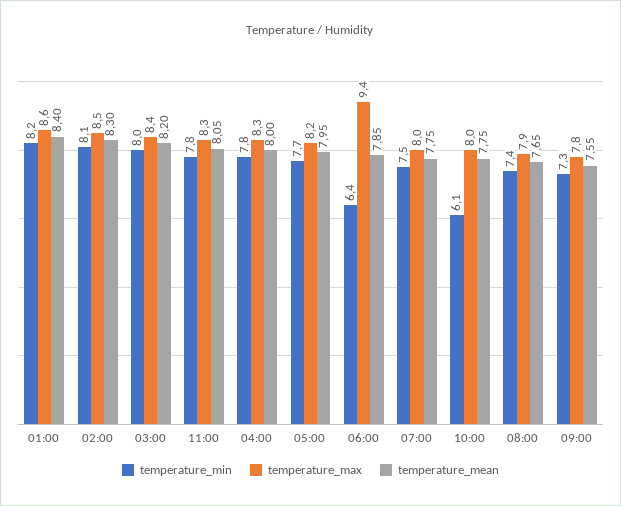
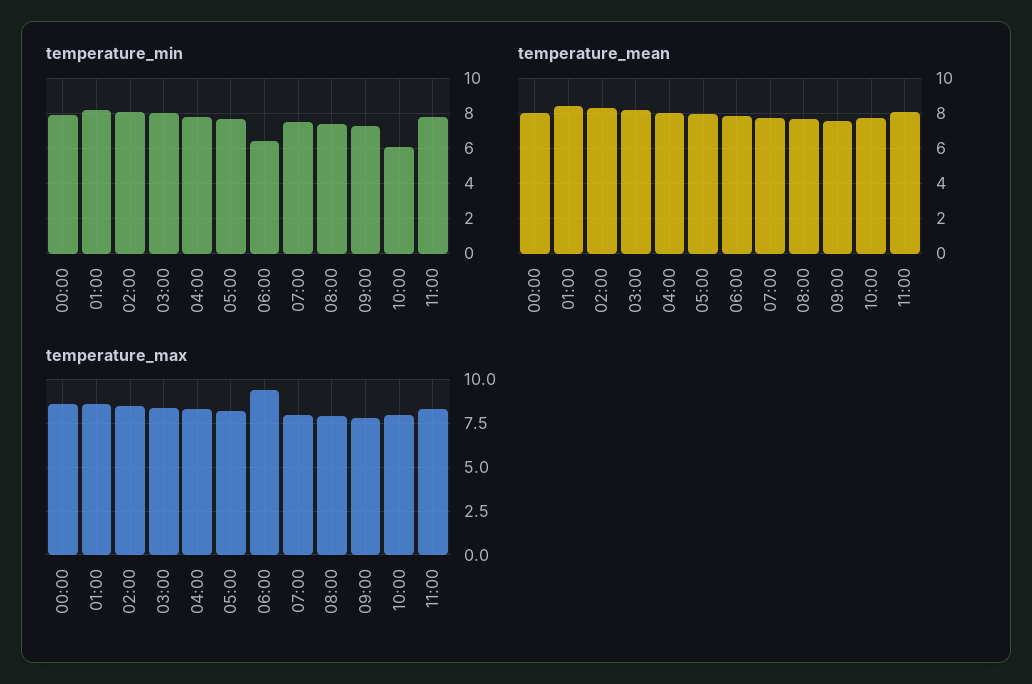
  {
    "temperature_min": {
      "01:00": 8.2,
      "02:00": 8.1,
      "03:00": 8,
      "11:00": 7.8,
      "04:00": 7.8,
      "05:00": 7.7,
      "06:00": 6.4,
      "07:00": 7.5,
      "10:00": 6.1,
      "08:00": 7.4,
-     "09:00": 7.3
+     "09:00": 7.3,
+     "00:00": 8
    },
    "temperature_max": {
      "01:00": 8.6,
      "02:00": 8.5,
      "03:00": 8.4,
      "11:00": 8.3,
      "04:00": 8.3,
      "05:00": 8.2,
      "06:00": 9.4,
      "07:00": 8,
      "10:00": 8,
      "08:00": 7.9,
-     "09:00": 7.8
+     "09:00": 7.8,
+     "00:00": 8.5
    },
    "temperature_mean": {
      "01:00": 8.4,
      "02:00": 8.3,
      "03:00": 8.2,
      "11:00": 8.05,
      "04:00": 8,
      "05:00": 7.95,
      "06:00": 7.85,
      "07:00": 7.75,
      "10:00": 7.75,
      "08:00": 7.65,
-     "09:00": 7.55
+     "09:00": 7.55,
+     "00:00": 8
    }
  }

